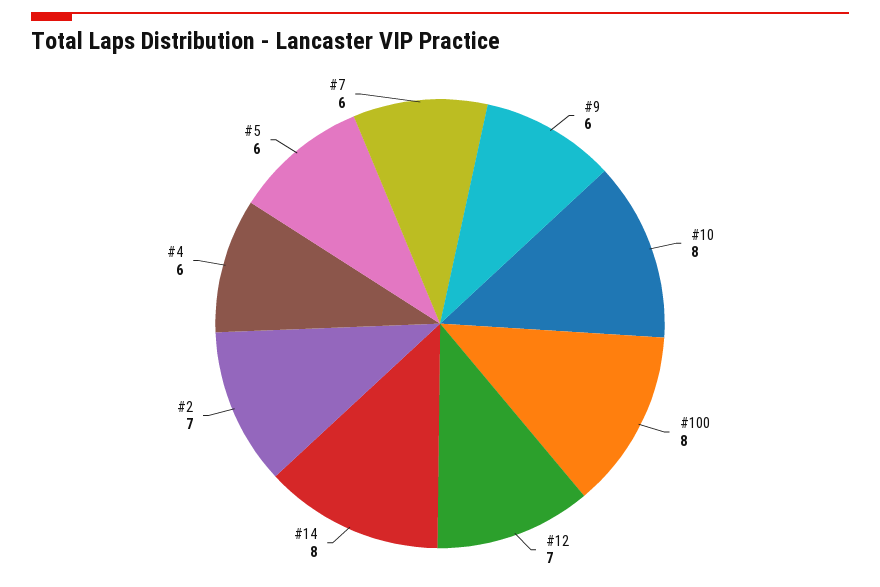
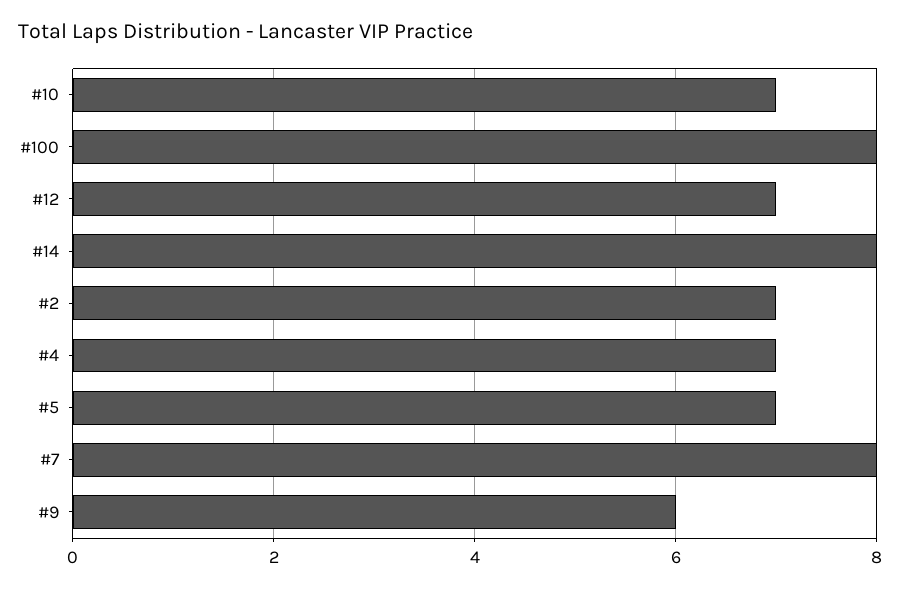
  {
    "#9": 6,
-   "#10": 8,
+   "#10": 7,
    "#100": 8,
    "#12": 7,
    "#14": 8,
    "#2": 7,
-   "#4": 6,
+   "#4": 7,
-   "#5": 6,
+   "#5": 7,
-   "#7": 6
+   "#7": 8
  }

